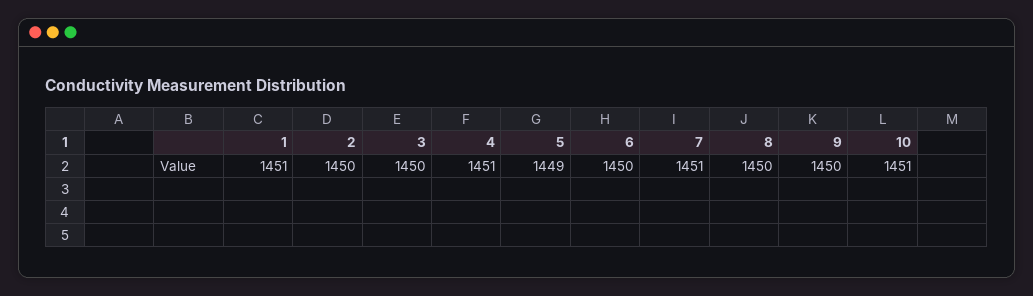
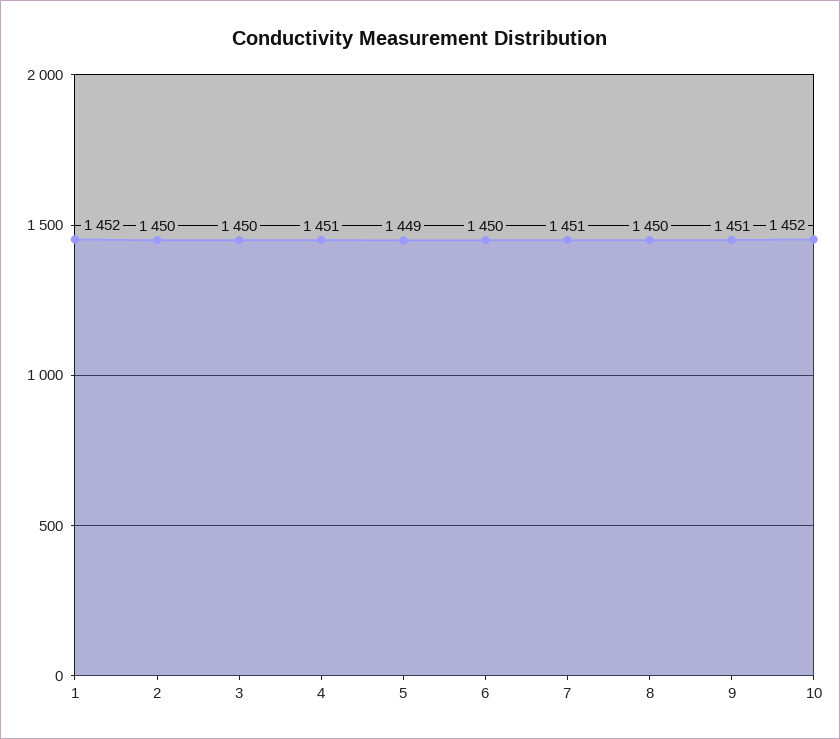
  {
-   "1": 1451,
+   "1": 1452,
    "2": 1450,
    "3": 1450,
    "4": 1451,
    "5": 1449,
    "6": 1450,
    "7": 1451,
    "8": 1450,
-   "9": 1450,
+   "9": 1451,
-   "10": 1451
+   "10": 1452
  }

